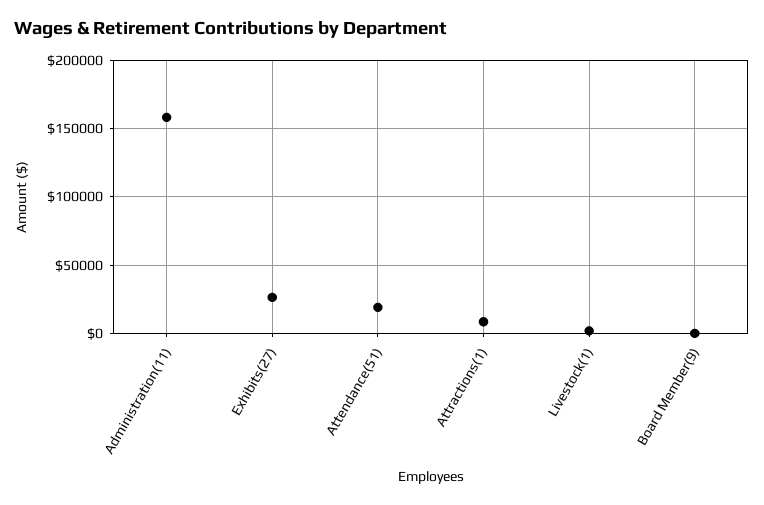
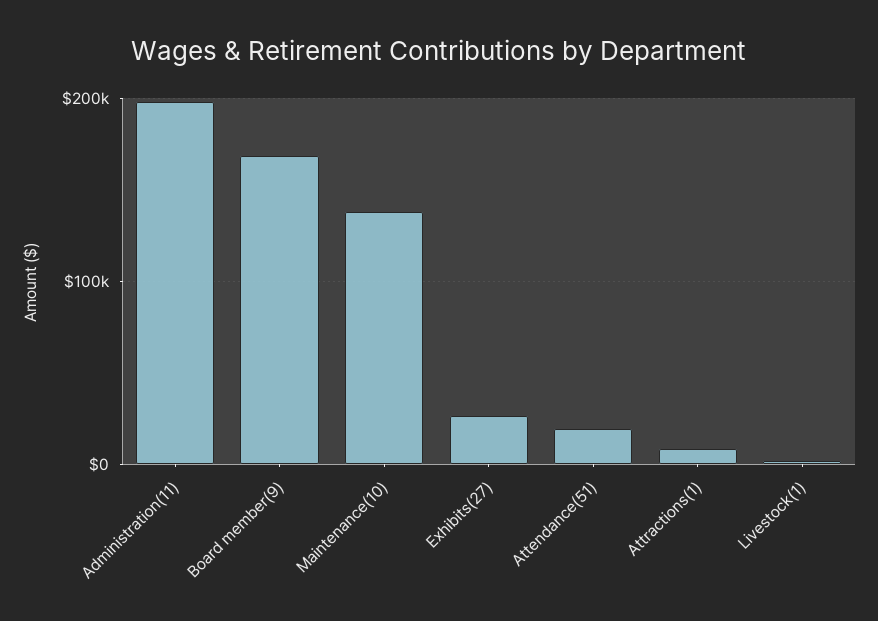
  {
-   "Administration(11)": 160000,
+   "Administration(11)": 200000,
    "Exhibits(27)": 25000,
    "Attendance(51)": 20000,
    "Attractions(1)": 10000,
    "Livestock(1)": 0,
-   "Board Member(9)": 0
+   "Board Member(9)": 170000,
+   "Maintenance(10)": 140000
  }

